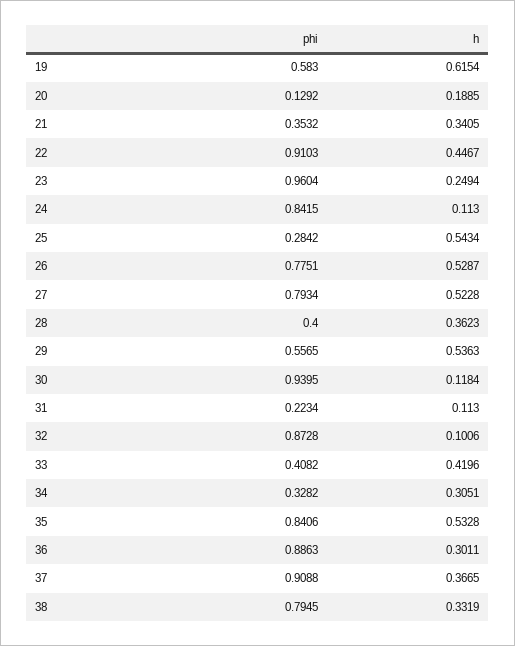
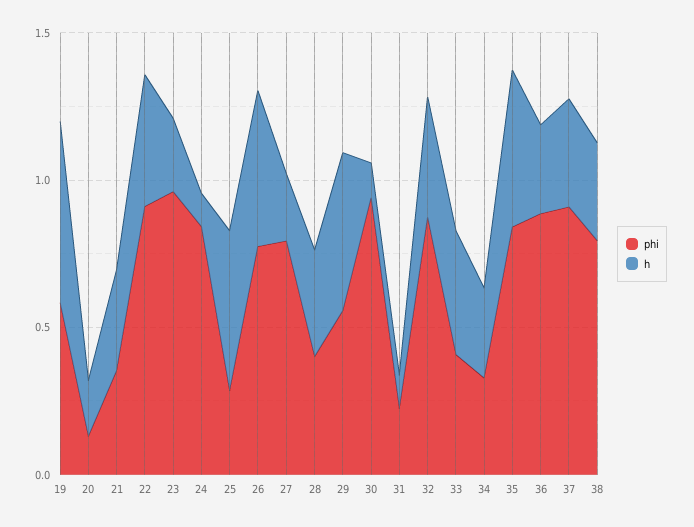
  {
    "phi": {
      "19": 0.583,
      "20": 0.1292,
      "21": 0.3532,
      "22": 0.9103,
      "23": 0.9604,
      "24": 0.8415,
      "25": 0.2842,
      "26": 0.7751,
      "27": 0.7934,
      "28": 0.4,
      "29": 0.5565,
      "30": 0.9395,
      "31": 0.2234,
      "32": 0.8728,
      "33": 0.4082,
      "34": 0.3282,
      "35": 0.8406,
      "36": 0.8863,
      "37": 0.9088,
      "38": 0.7945
    },
    "h": {
      "19": 0.6154,
      "20": 0.1885,
      "21": 0.3405,
      "22": 0.4467,
      "23": 0.2494,
      "24": 0.113,
      "25": 0.5434,
      "26": 0.5287,
-     "27": 0.5228,
+     "27": 0.2,
      "28": 0.3623,
      "29": 0.5363,
      "30": 0.1184,
      "31": 0.113,
-     "32": 0.1006,
+     "32": 0.4,
      "33": 0.4196,
      "34": 0.3051,
      "35": 0.5328,
      "36": 0.3011,
      "37": 0.3665,
      "38": 0.3319
    }
  }

